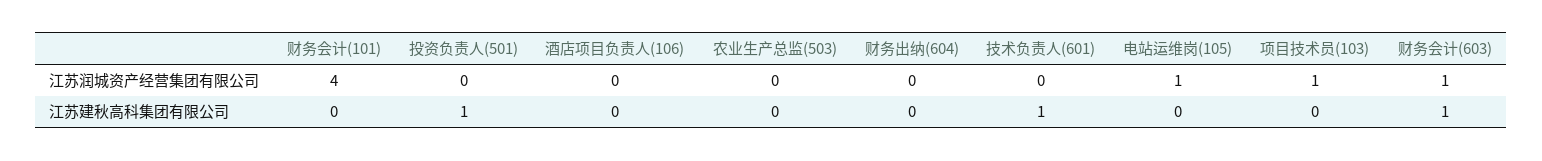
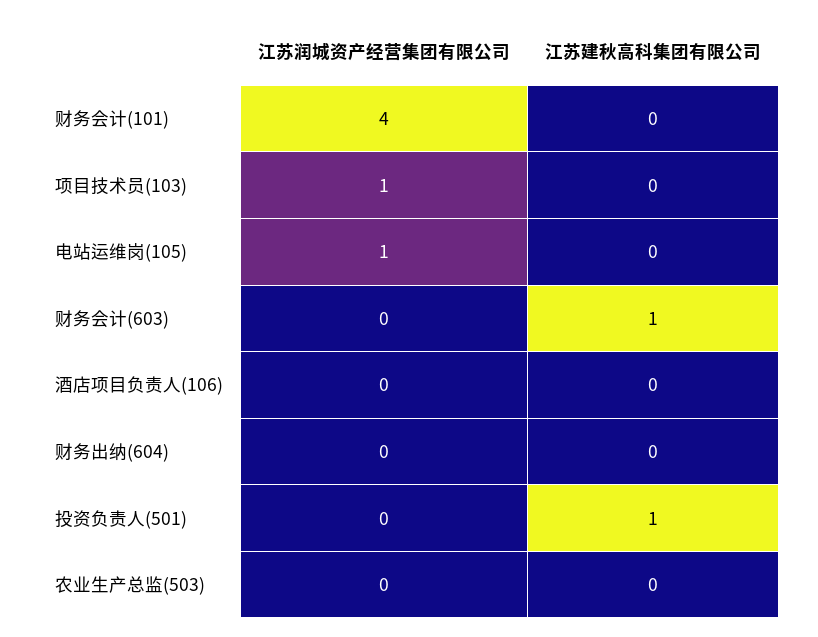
  {
    "财务会计(101)": {
      "江苏润城资产经营集团有限公司": 4,
      "江苏建秋高科集团有限公司": 0
    },
    "投资负责人(501)": {
      "江苏润城资产经营集团有限公司": 0,
      "江苏建秋高科集团有限公司": 1
    },
    "酒店项目负责人(106)": {
      "江苏润城资产经营集团有限公司": 0,
      "江苏建秋高科集团有限公司": 0
    },
    "农业生产总监(503)": {
      "江苏润城资产经营集团有限公司": 0,
      "江苏建秋高科集团有限公司": 0
    },
    "财务出纳(604)": {
      "江苏润城资产经营集团有限公司": 0,
      "江苏建秋高科集团有限公司": 0
    },
-   "技术负责人(601)": {
-     "江苏润城资产经营集团有限公司": 0,
-     "江苏建秋高科集团有限公司": 1
-   },
    "电站运维岗(105)": {
      "江苏润城资产经营集团有限公司": 1,
      "江苏建秋高科集团有限公司": 0
    },
    "项目技术员(103)": {
      "江苏润城资产经营集团有限公司": 1,
      "江苏建秋高科集团有限公司": 0
    },
    "财务会计(603)": {
-     "江苏润城资产经营集团有限公司": 1,
+     "江苏润城资产经营集团有限公司": 0,
      "江苏建秋高科集团有限公司": 1
    }
  }

